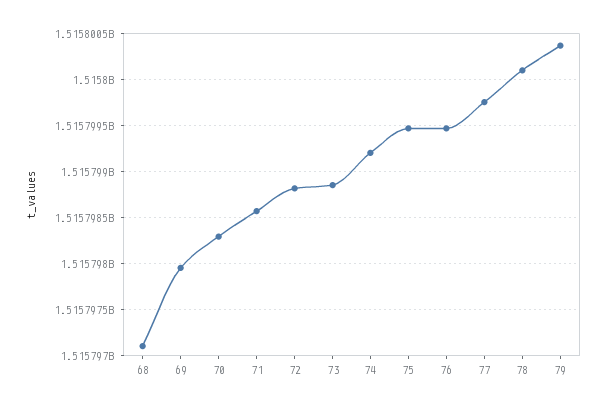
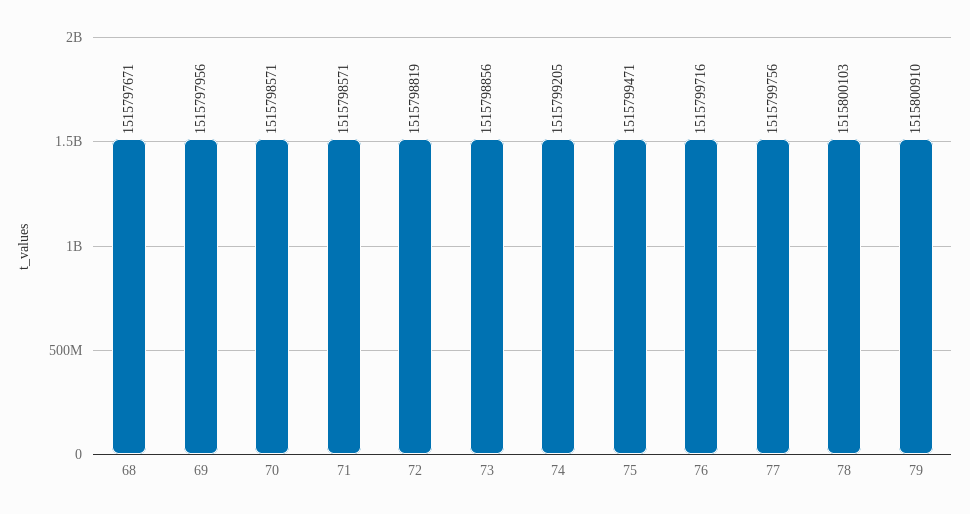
  {
-   "68": 1515797100,
+   "68": 1515797671,
    "69": 1515797956,
-   "70": 1515798300,
+   "70": 1515798571,
    "71": 1515798571,
    "72": 1515798819,
    "73": 1515798856,
    "74": 1515799205,
    "75": 1515799471,
-   "76": 1515799500,
+   "76": 1515799716,
    "77": 1515799756,
    "78": 1515800103,
-   "79": 1515800400
+   "79": 1515800910
  }

